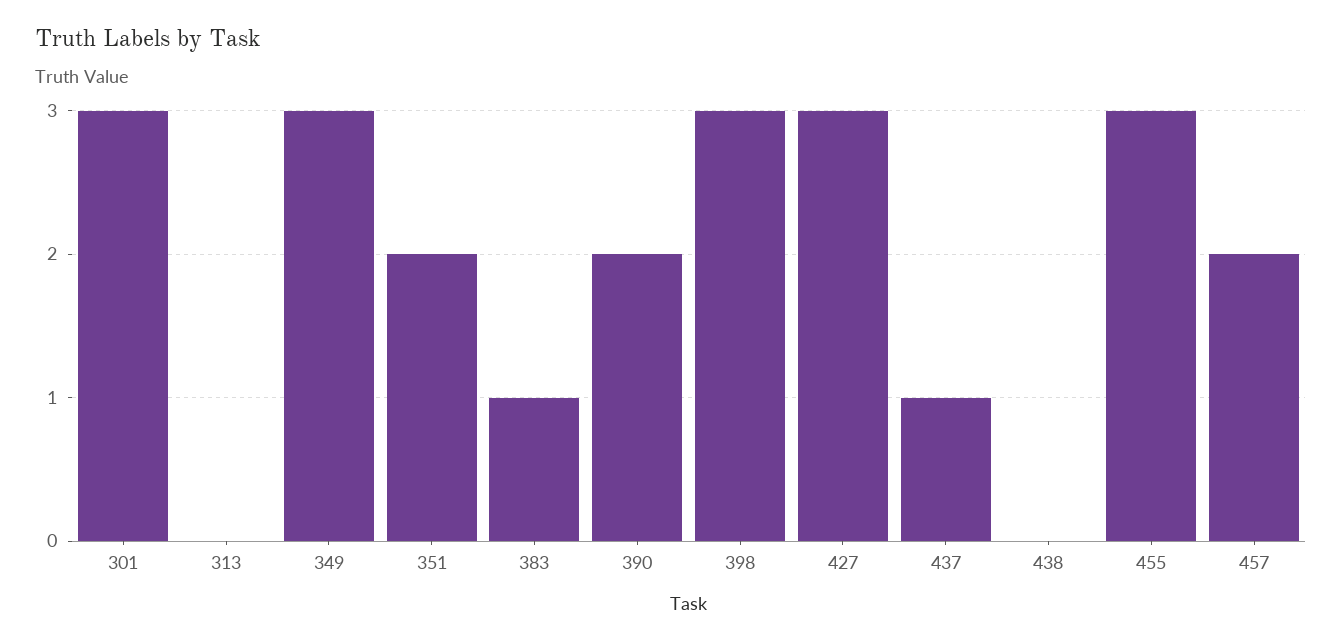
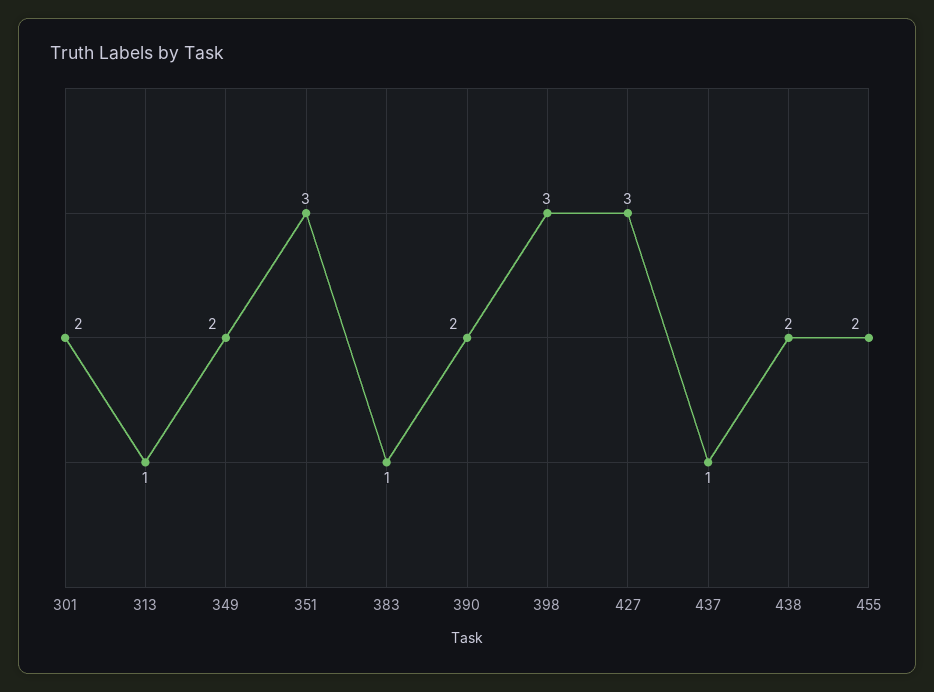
  {
-   "301": 3,
+   "301": 2,
-   "313": 0,
+   "313": 1,
-   "349": 3,
+   "349": 2,
-   "351": 2,
+   "351": 3,
    "383": 1,
    "390": 2,
    "398": 3,
    "427": 3,
    "437": 1,
-   "438": 0,
+   "438": 2,
-   "455": 3,
+   "455": 2
-   "457": 2
  }

